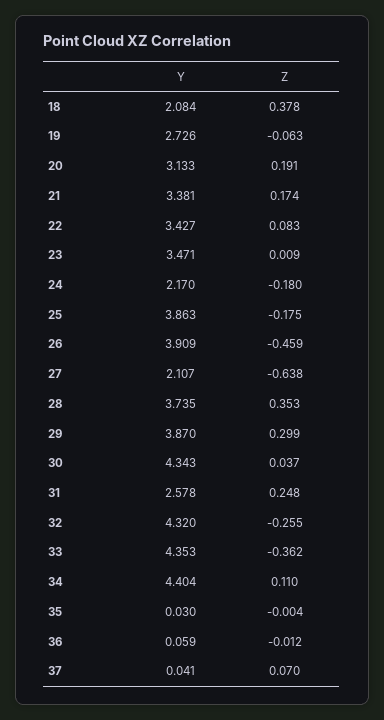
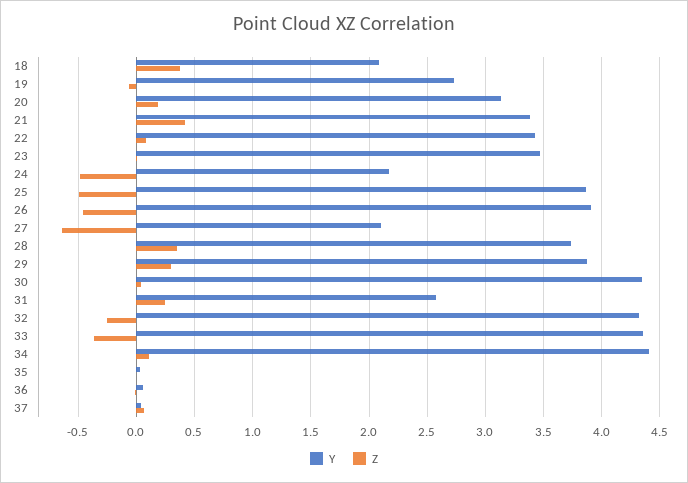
  {
    "Y": {
      "18": 2.084,
      "19": 2.726,
      "20": 3.133,
      "21": 3.381,
      "22": 3.427,
      "23": 3.471,
      "24": 2.17,
      "25": 3.863,
      "26": 3.909,
      "27": 2.107,
      "28": 3.735,
      "29": 3.87,
      "30": 4.343,
      "31": 2.578,
      "32": 4.32,
      "33": 4.353,
      "34": 4.404,
      "35": 0.03,
      "36": 0.059,
      "37": 0.041
    },
    "Z": {
      "18": 0.378,
      "19": -0.063,
      "20": 0.191,
-     "21": 0.174,
+     "21": 0.4,
      "22": 0.083,
      "23": 0.009,
-     "24": -0.18,
+     "24": -0.5,
-     "25": -0.175,
+     "25": -0.5,
      "26": -0.459,
      "27": -0.638,
      "28": 0.353,
      "29": 0.299,
      "30": 0.037,
      "31": 0.248,
      "32": -0.255,
      "33": -0.362,
      "34": 0.11,
      "35": -0.004,
      "36": -0.012,
      "37": 0.07
    }
  }

